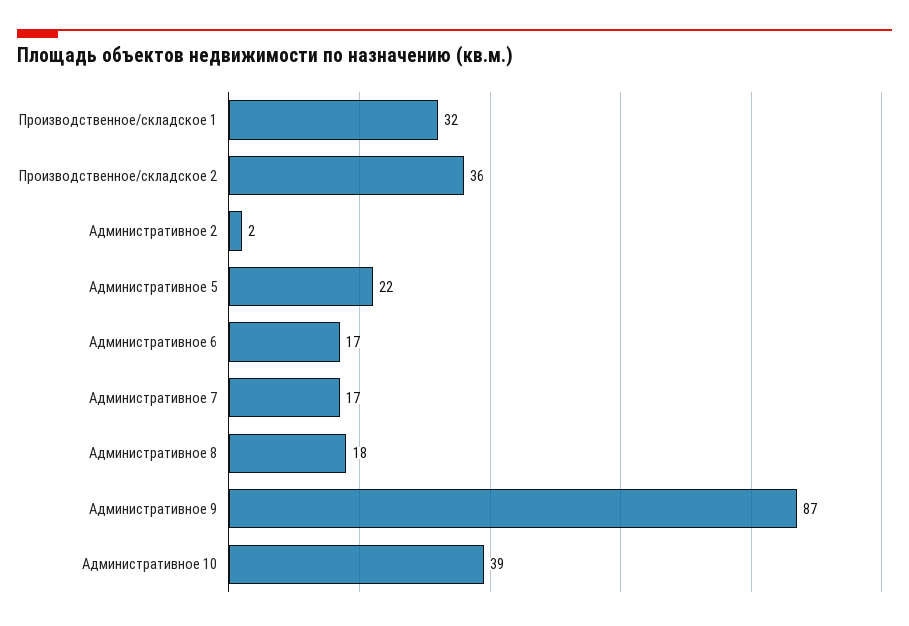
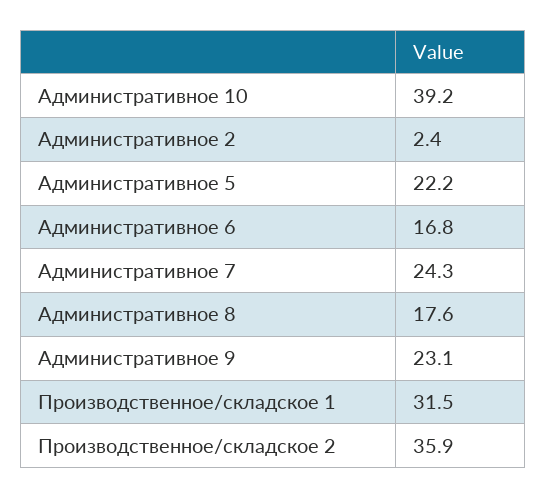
  {
    "Производственное/складское 1": 31.5,
    "Производственное/складское 2": 35.9,
    "Административное 2": 2.4,
    "Административное 5": 22.2,
    "Административное 6": 16.8,
-   "Административное 7": 17,
+   "Административное 7": 24.3,
    "Административное 8": 17.6,
-   "Административное 9": 87,
+   "Административное 9": 23.1,
    "Административное 10": 39.2
  }

